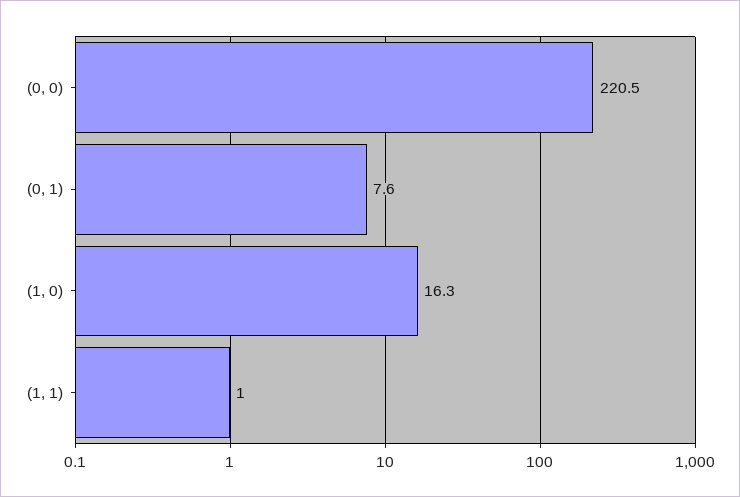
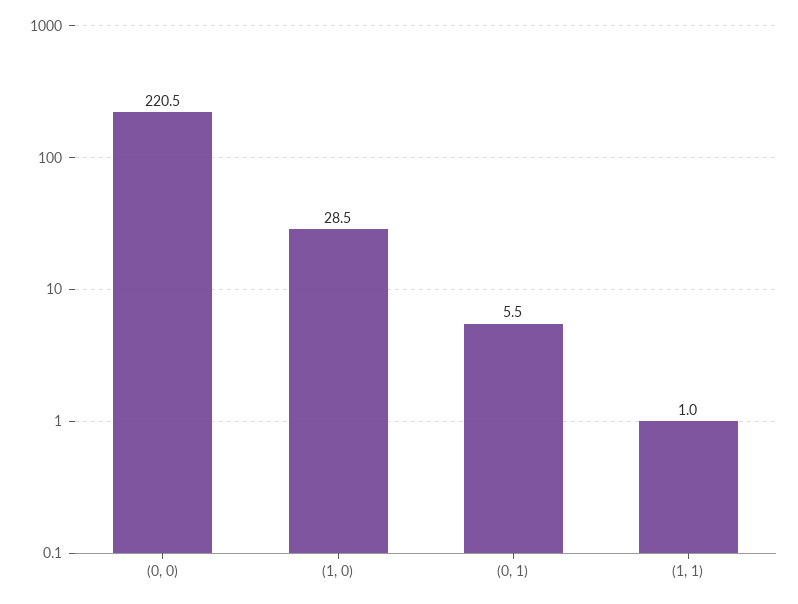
  {
    "(0, 0)": 220.5,
-   "(0, 1)": 7.6,
+   "(0, 1)": 5.5,
-   "(1, 0)": 16.3,
+   "(1, 0)": 28.5,
    "(1, 1)": 1
  }

